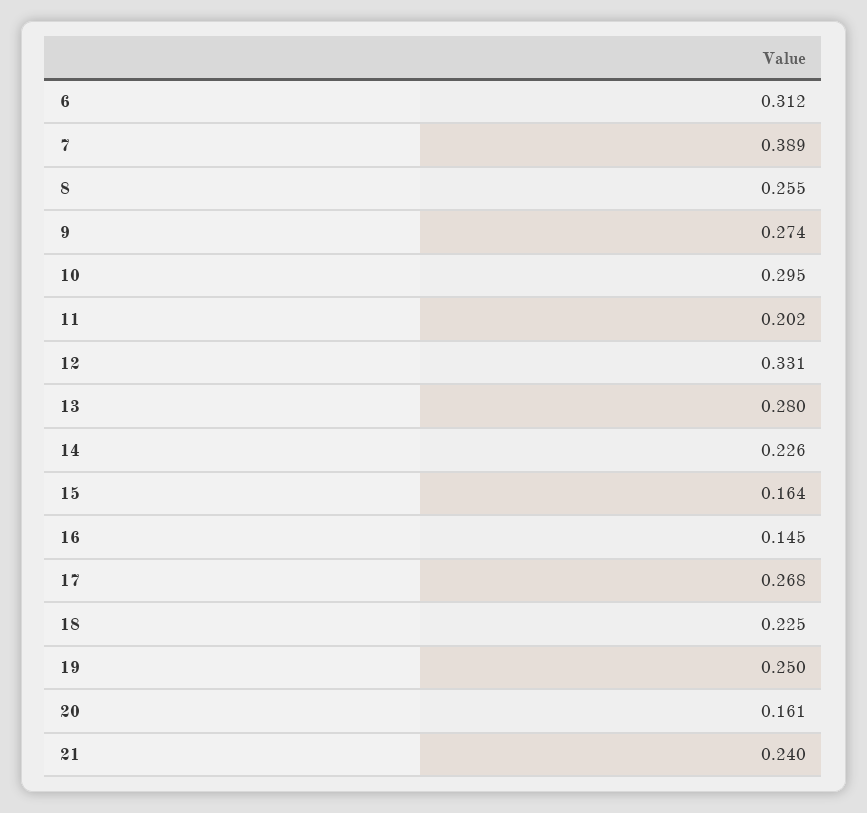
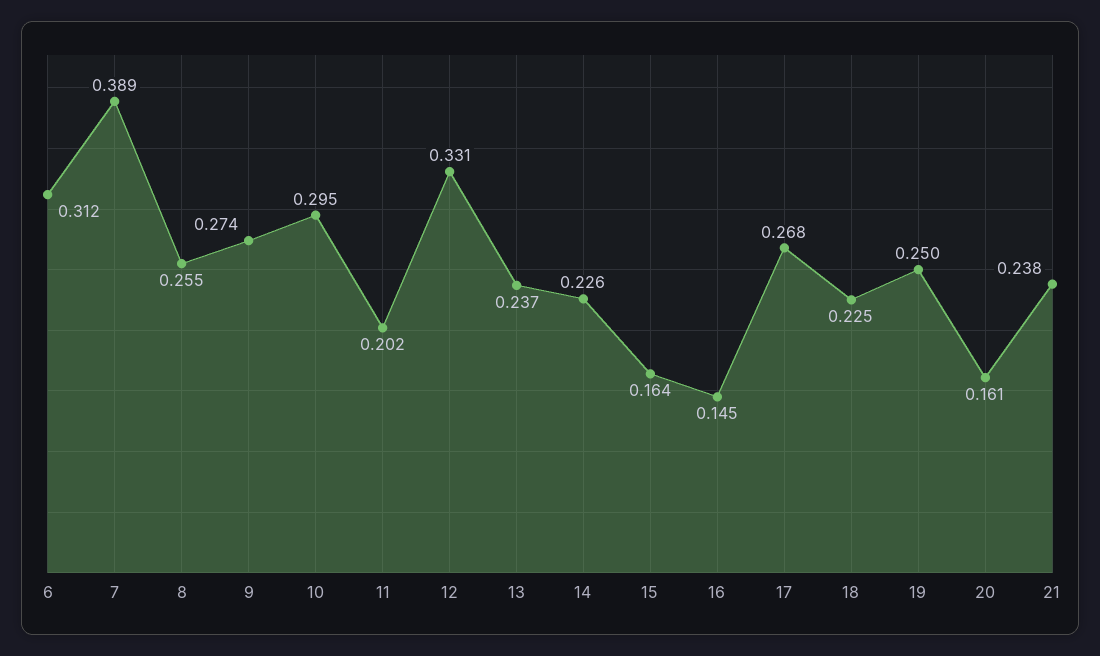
  {
    "6": 0.312,
    "7": 0.389,
    "8": 0.255,
    "9": 0.274,
    "10": 0.295,
    "11": 0.202,
    "12": 0.331,
-   "13": 0.28,
+   "13": 0.237,
    "14": 0.226,
    "15": 0.164,
    "16": 0.145,
    "17": 0.268,
    "18": 0.225,
    "19": 0.25,
    "20": 0.161,
-   "21": 0.24
+   "21": 0.238
  }

